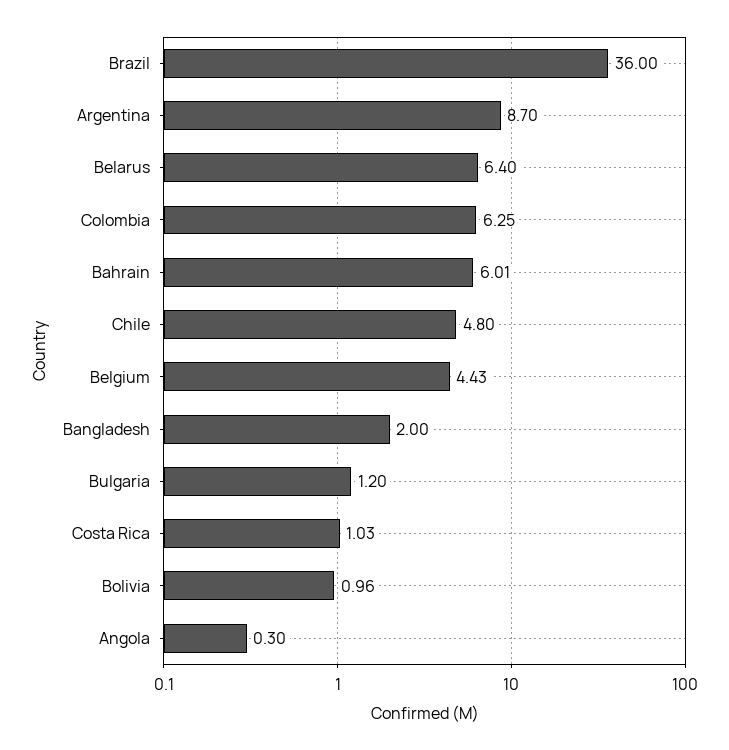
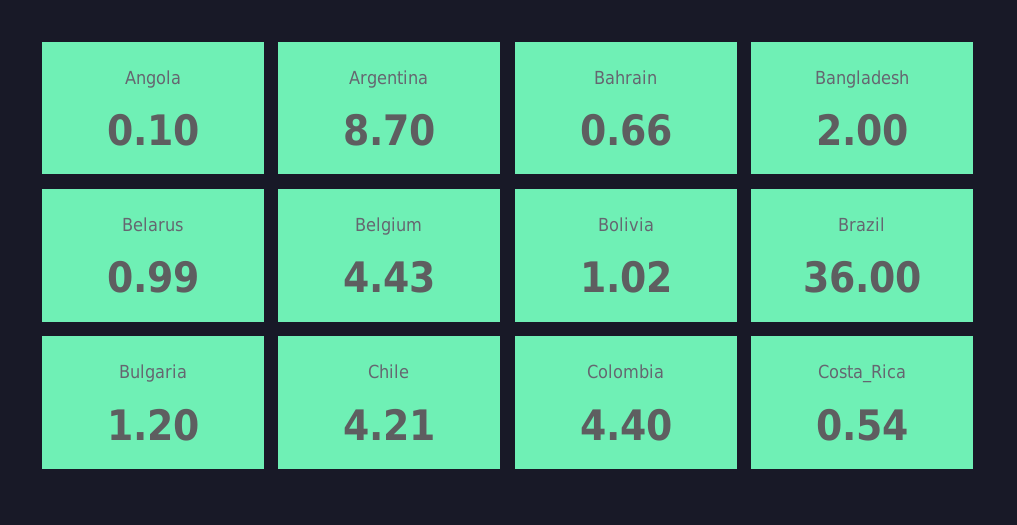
  {
    "Brazil": 36,
    "Argentina": 8.7,
-   "Belarus": 6.4,
+   "Belarus": 0.99,
-   "Colombia": 6.25,
+   "Colombia": 4.4,
-   "Bahrain": 6.01,
+   "Bahrain": 0.66,
-   "Chile": 4.8,
+   "Chile": 4.21,
    "Belgium": 4.43,
    "Bangladesh": 2,
    "Bulgaria": 1.2,
-   "Costa Rica": 1.03,
+   "Costa Rica": 0.54,
-   "Bolivia": 0.96,
+   "Bolivia": 1.02,
-   "Angola": 0.3
+   "Angola": 0.1
  }

